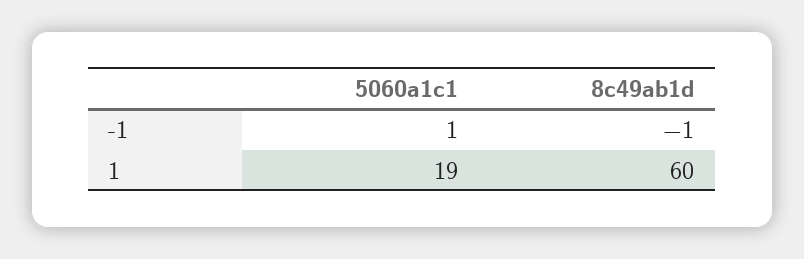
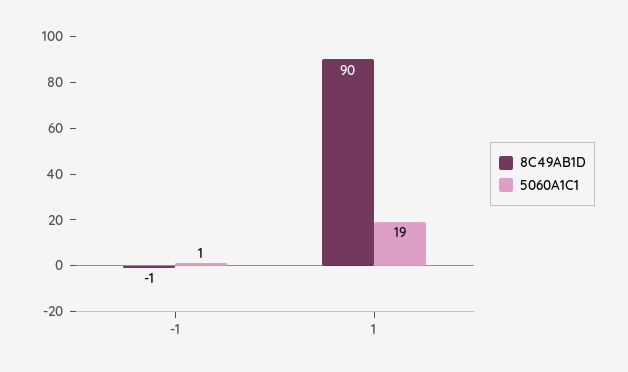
  {
    "5060a1c1": {
      "-1": 1,
      "1": 19
    },
    "8c49ab1d": {
      "-1": -1,
-     "1": 60
+     "1": 90
    }
  }

